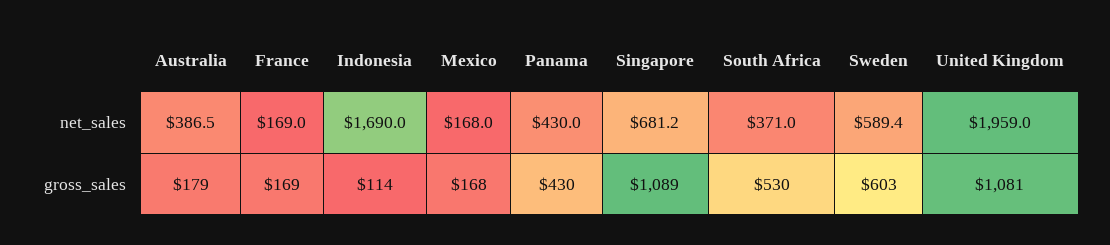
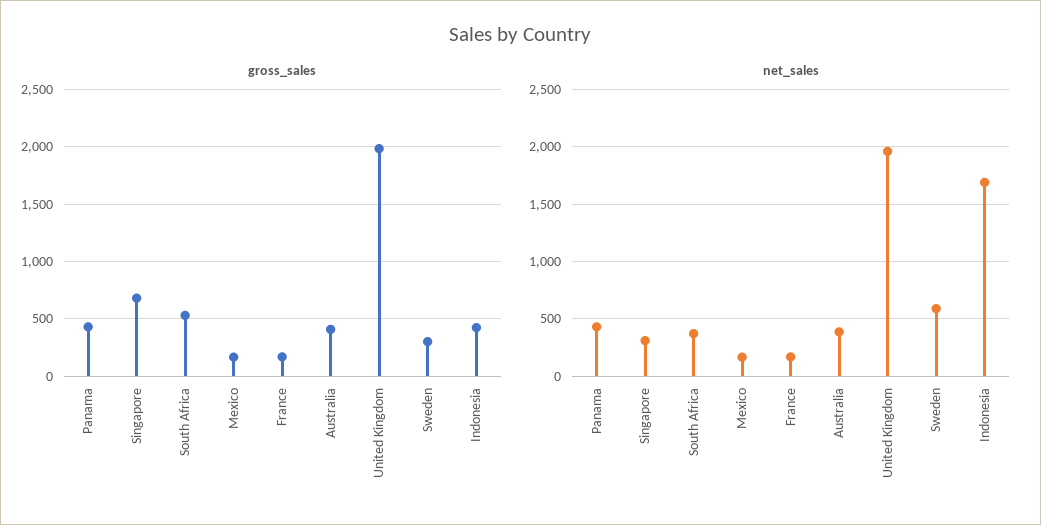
  {
    "net_sales": {
      "Australia": 386.5,
      "France": 169,
      "Indonesia": 1690,
      "Mexico": 168,
      "Panama": 430,
-     "Singapore": 681.2,
+     "Singapore": 300,
      "South Africa": 371,
      "Sweden": 589.4,
      "United Kingdom": 1959
    },
    "gross_sales": {
-     "Australia": 179,
+     "Australia": 400,
      "France": 169,
-     "Indonesia": 114,
+     "Indonesia": 400,
      "Mexico": 168,
      "Panama": 430,
-     "Singapore": 1089,
+     "Singapore": 700,
      "South Africa": 530,
-     "Sweden": 603,
+     "Sweden": 300,
-     "United Kingdom": 1081
+     "United Kingdom": 2000
    }
  }

